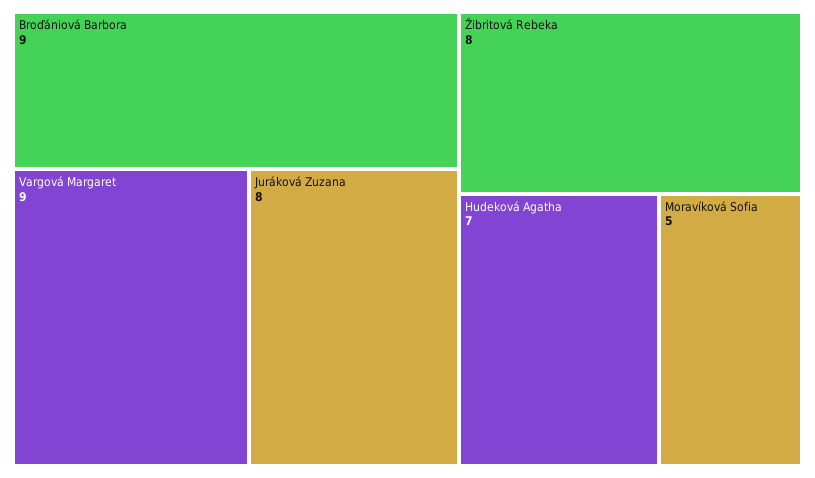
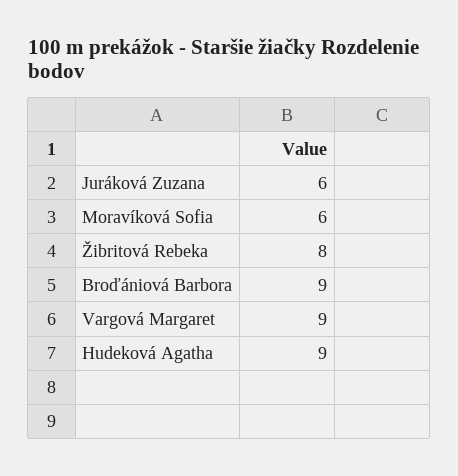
  {
    "Broďániová Barbora": 9,
    "Vargová Margaret": 9,
-   "Juráková Zuzana": 8,
+   "Juráková Zuzana": 6,
    "Žibritová Rebeka": 8,
-   "Hudeková Agatha": 7,
+   "Hudeková Agatha": 9,
-   "Moravíková Sofia": 5
+   "Moravíková Sofia": 6
  }

